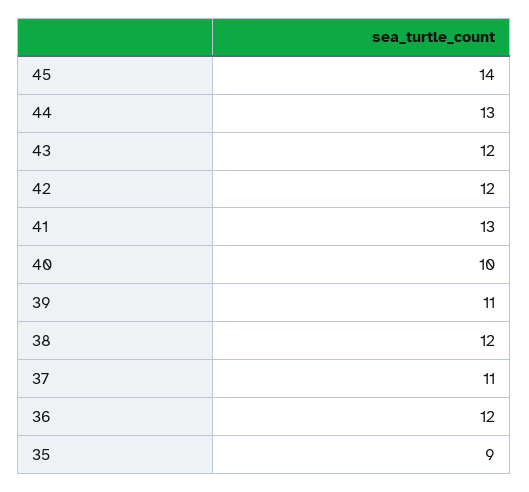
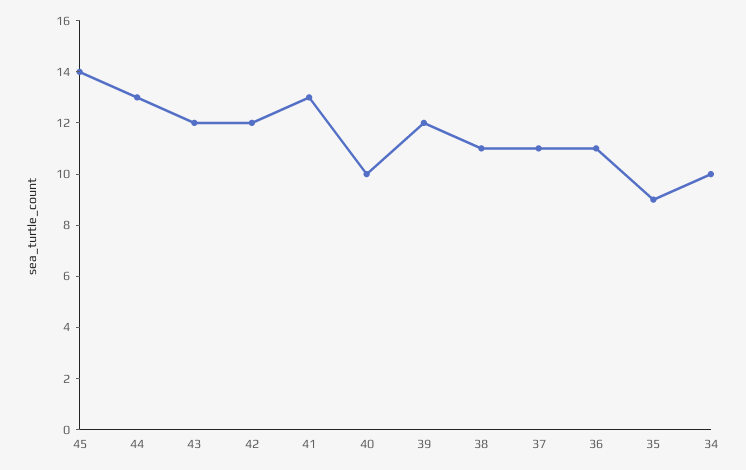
  {
    "45": 14,
    "44": 13,
    "43": 12,
    "42": 12,
    "41": 13,
    "40": 10,
-   "39": 11,
+   "39": 12,
-   "38": 12,
+   "38": 11,
    "37": 11,
-   "36": 12,
+   "36": 11,
-   "35": 9
+   "35": 9,
+   "34": 10
  }

